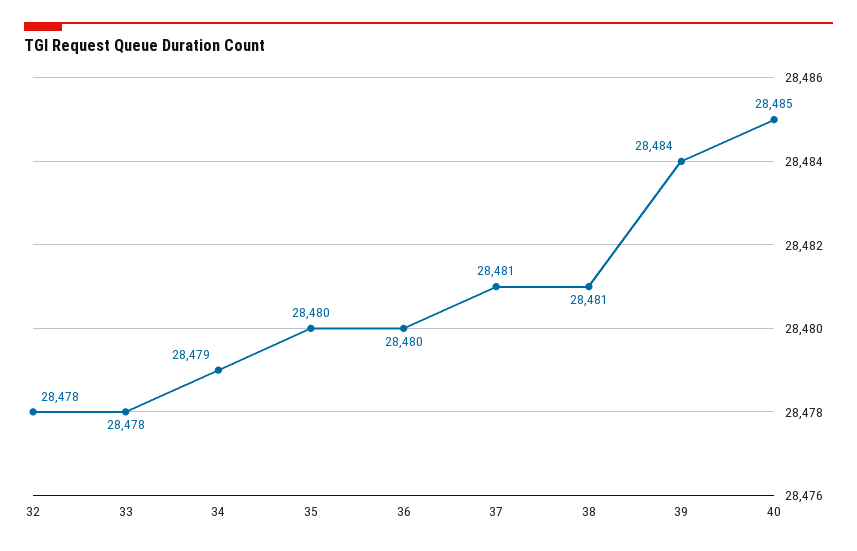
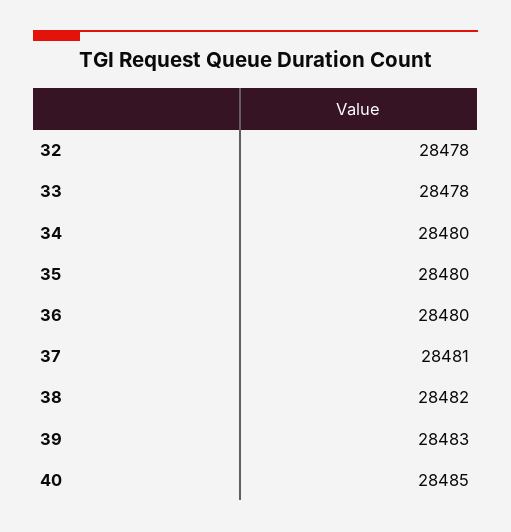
  {
    "32": 28478,
    "33": 28478,
-   "34": 28479,
+   "34": 28480,
    "35": 28480,
    "36": 28480,
    "37": 28481,
-   "38": 28481,
+   "38": 28482,
-   "39": 28484,
+   "39": 28483,
    "40": 28485
  }

